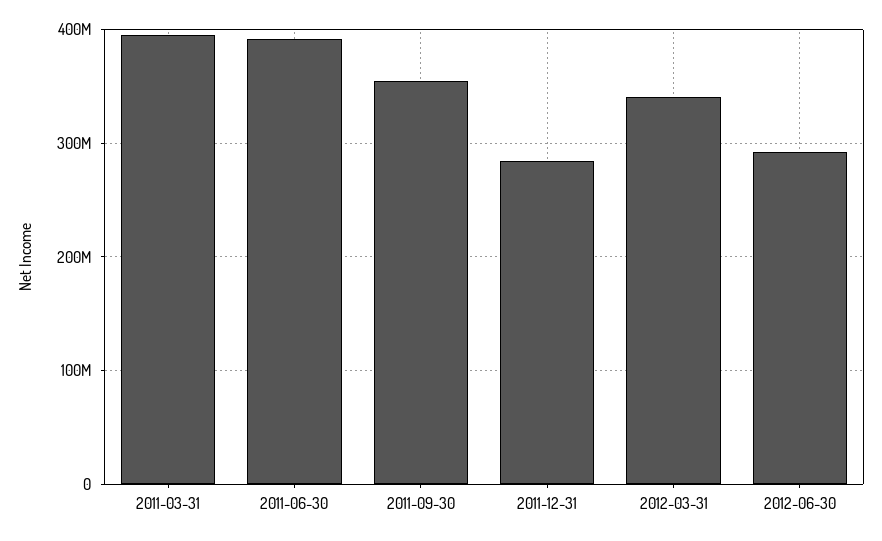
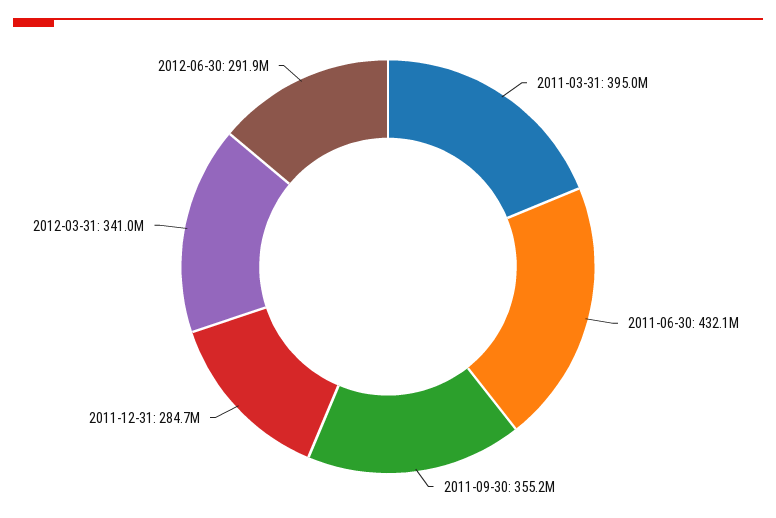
  {
    "2011-03-31": 395000000,
-   "2011-06-30": 390000000,
+   "2011-06-30": 432100000,
    "2011-09-30": 355200000,
    "2011-12-31": 284700000,
    "2012-03-31": 341000000,
    "2012-06-30": 291900000
  }

